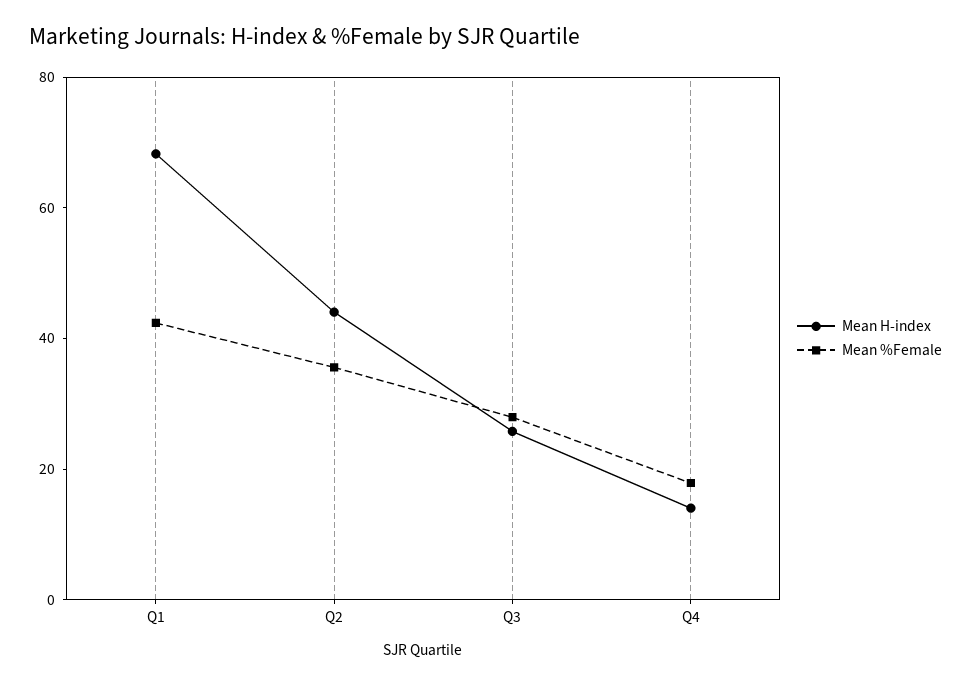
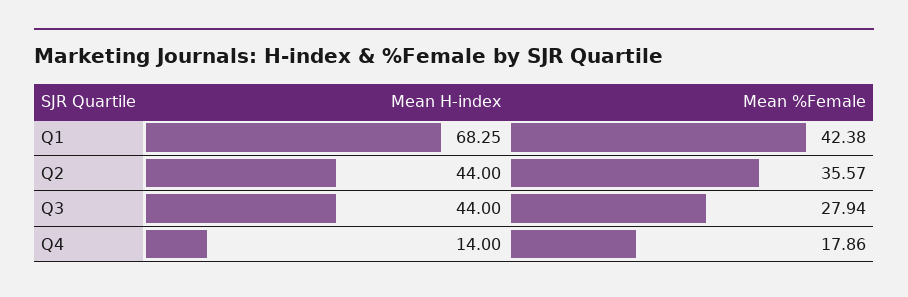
  {
    "Mean H-index": {
      "Q1": 68.25,
      "Q2": 44,
-     "Q3": 25,
+     "Q3": 44,
      "Q4": 14
    },
    "Mean %Female": {
      "Q1": 42.38,
      "Q2": 35.57,
      "Q3": 27.94,
      "Q4": 17.86
    }
  }

